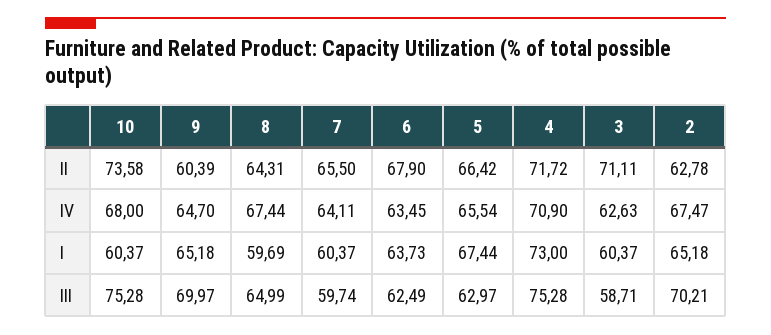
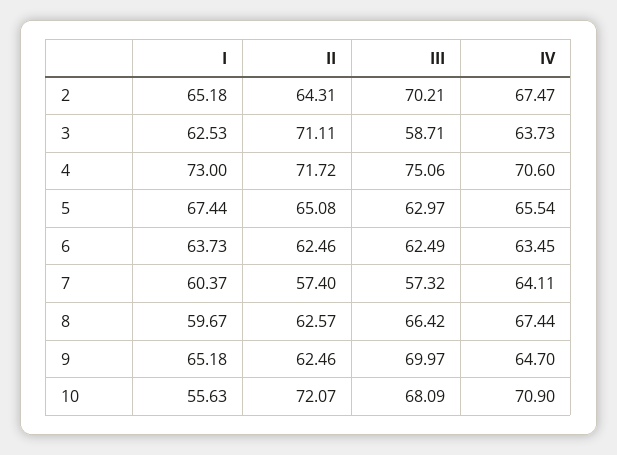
  {
    "10": {
-     "II": 73.58,
+     "II": 72.07,
-     "IV": 68,
+     "IV": 70.9,
-     "I": 60.37,
+     "I": 55.63,
-     "III": 75.28
+     "III": 68.09
    },
    "9": {
-     "II": 60.39,
+     "II": 62.46,
      "IV": 64.7,
      "I": 65.18,
      "III": 69.97
    },
    "8": {
-     "II": 64.31,
+     "II": 62.57,
      "IV": 67.44,
-     "I": 59.69,
+     "I": 59.67,
-     "III": 64.99
+     "III": 66.42
    },
    "7": {
-     "II": 65.5,
+     "II": 57.4,
      "IV": 64.11,
      "I": 60.37,
-     "III": 59.74
+     "III": 57.32
    },
    "6": {
-     "II": 67.9,
+     "II": 62.46,
      "IV": 63.45,
      "I": 63.73,
      "III": 62.49
    },
    "5": {
-     "II": 66.42,
+     "II": 65.08,
      "IV": 65.54,
      "I": 67.44,
      "III": 62.97
    },
    "4": {
      "II": 71.72,
-     "IV": 70.9,
+     "IV": 70.6,
      "I": 73,
-     "III": 75.28
+     "III": 75.06
    },
    "3": {
      "II": 71.11,
-     "IV": 62.63,
+     "IV": 63.73,
-     "I": 60.37,
+     "I": 62.53,
      "III": 58.71
    },
    "2": {
-     "II": 62.78,
+     "II": 64.31,
      "IV": 67.47,
      "I": 65.18,
      "III": 70.21
    }
  }

